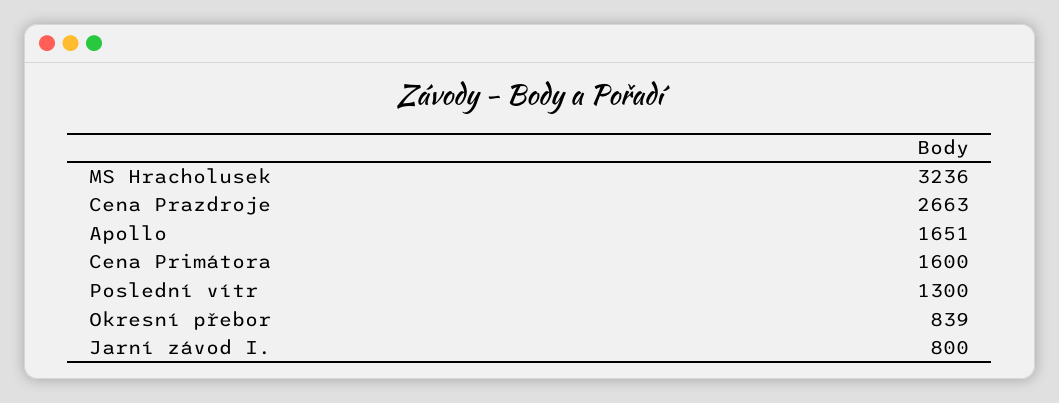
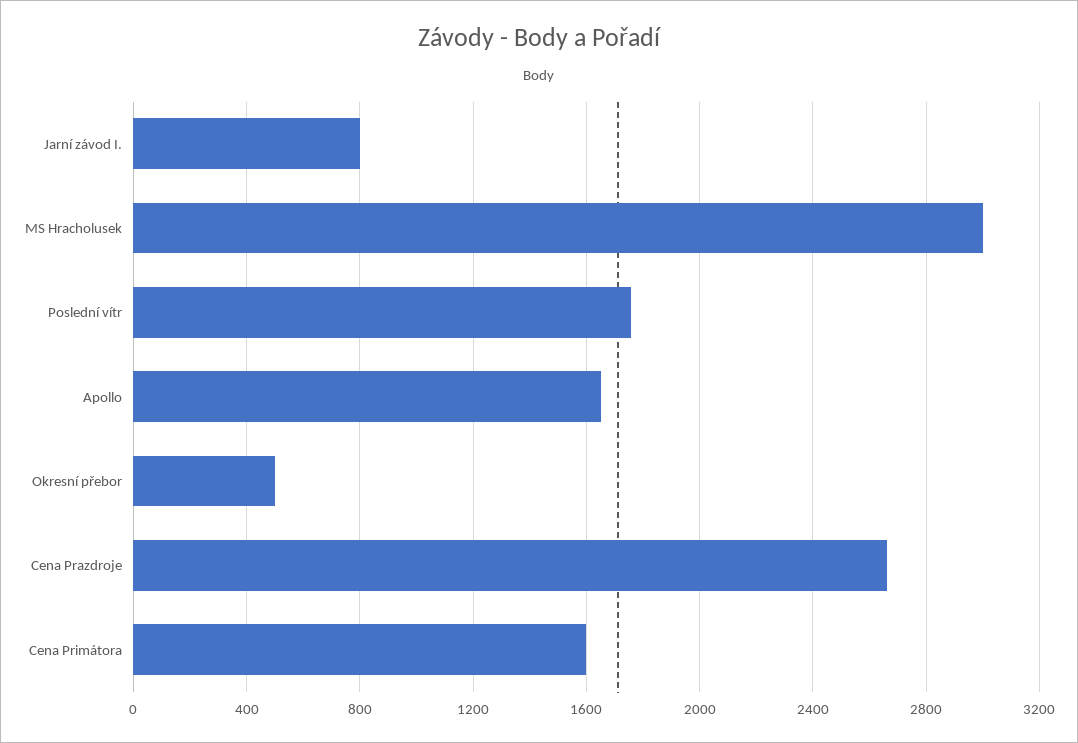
  {
-   "MS Hracholusek": 3236,
+   "MS Hracholusek": 3000,
    "Cena Prazdroje": 2663,
    "Apollo": 1651,
    "Cena Primátora": 1600,
-   "Poslední vítr": 1300,
+   "Poslední vítr": 1750,
-   "Okresní přebor": 839,
+   "Okresní přebor": 500,
    "Jarní závod I.": 800
  }

